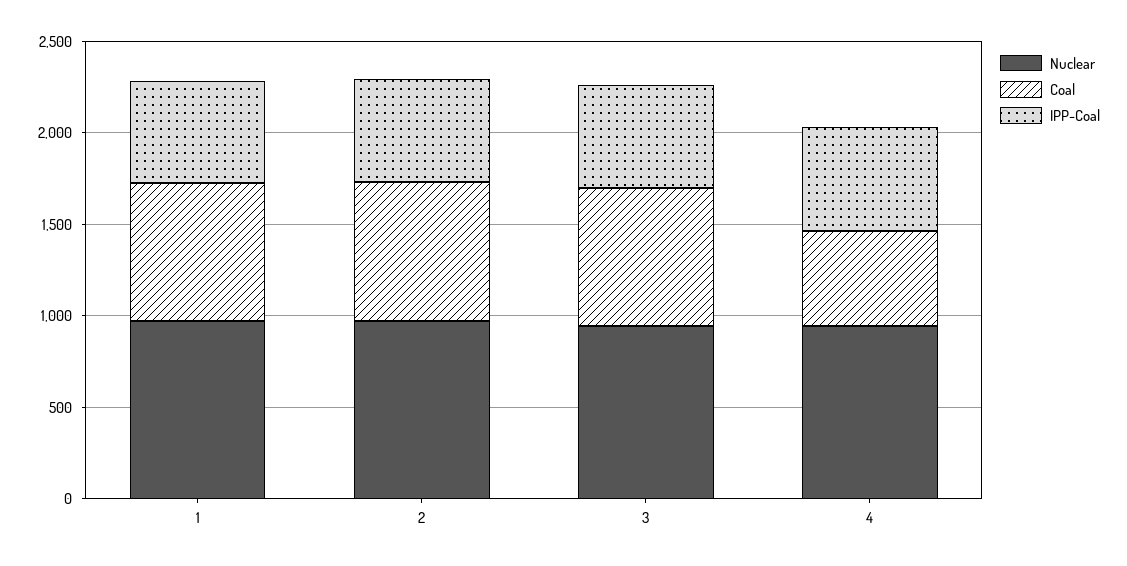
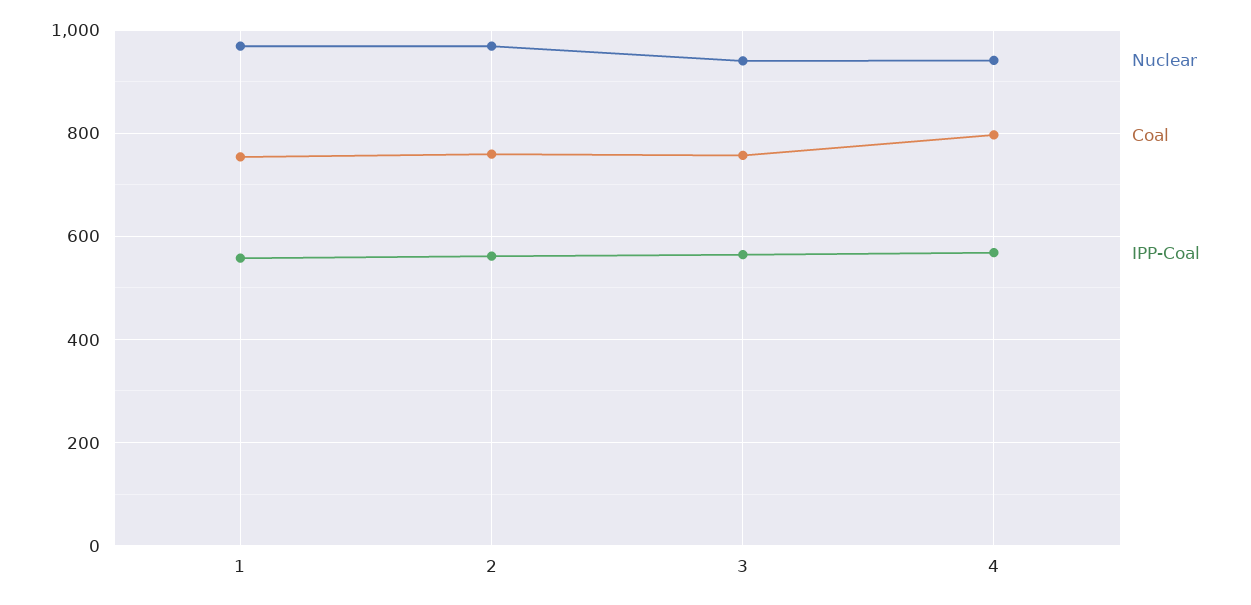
  {
    "Nuclear": {
      "1": 960,
      "2": 960,
      "3": 940,
      "4": 940
    },
    "Coal": {
      "1": 760,
      "2": 760,
      "3": 760,
-     "4": 500
+     "4": 800
    },
    "IPP-Coal": {
      "1": 560,
      "2": 560,
      "3": 560,
      "4": 560
    }
  }

